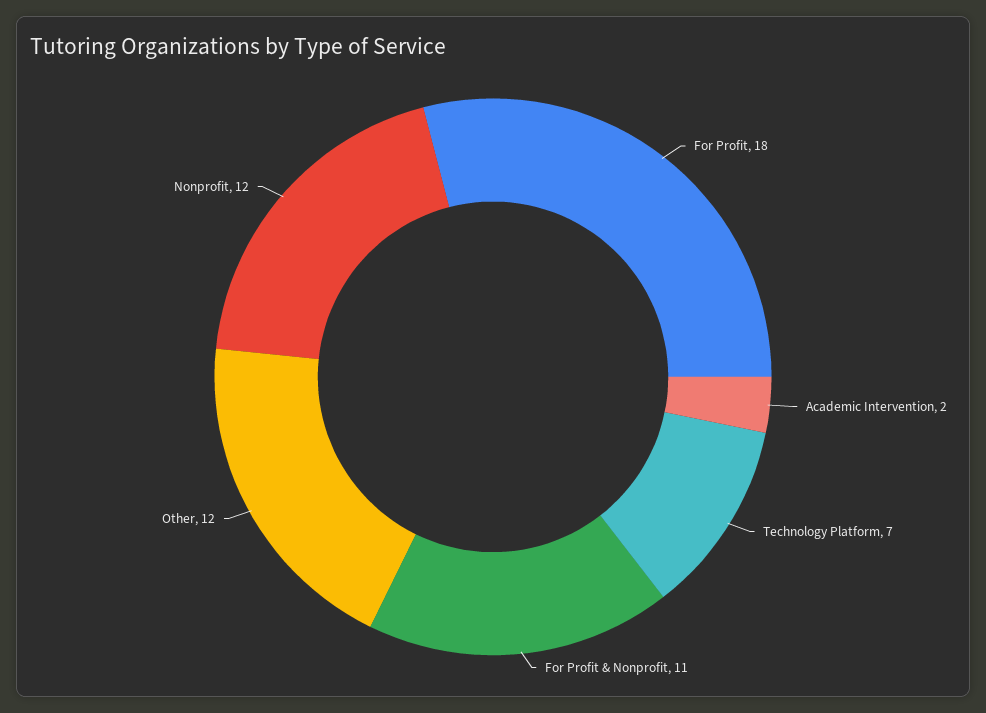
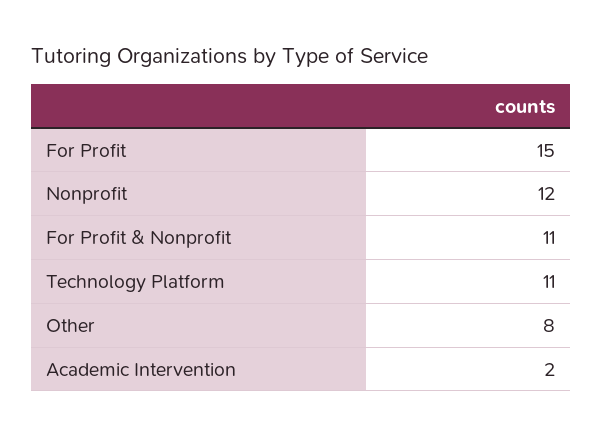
  {
-   "For Profit": 18,
+   "For Profit": 15,
    "Academic Intervention": 2,
-   "Technology Platform": 7,
+   "Technology Platform": 11,
    "For Profit & Nonprofit": 11,
-   "Other": 12,
+   "Other": 8,
    "Nonprofit": 12
  }

